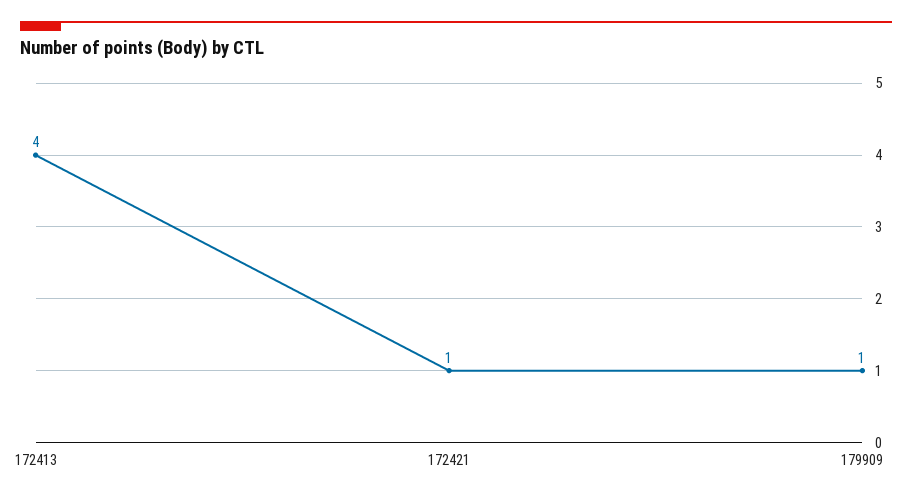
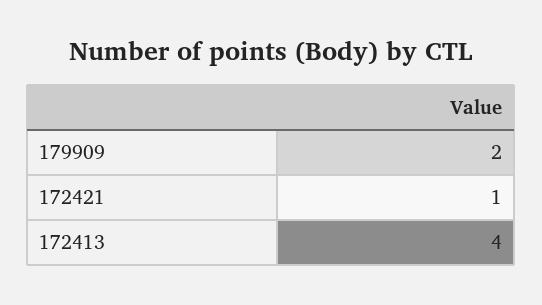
  {
    "172413": 4,
    "172421": 1,
-   "179909": 1
+   "179909": 2
  }

